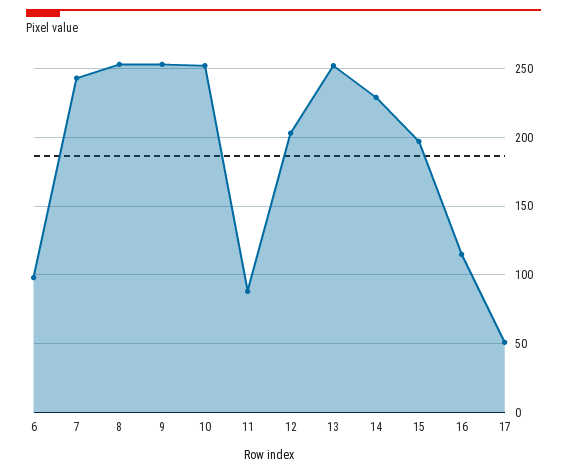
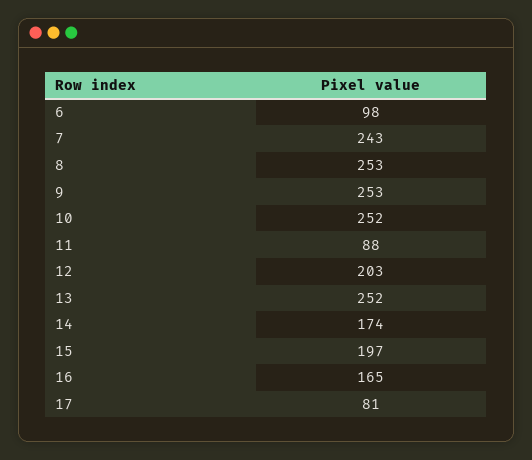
  {
    "6": 98,
    "7": 243,
    "8": 253,
    "9": 253,
    "10": 252,
    "11": 88,
    "12": 203,
    "13": 252,
-   "14": 230,
+   "14": 174,
    "15": 197,
-   "16": 115,
+   "16": 165,
-   "17": 50
+   "17": 81
  }

